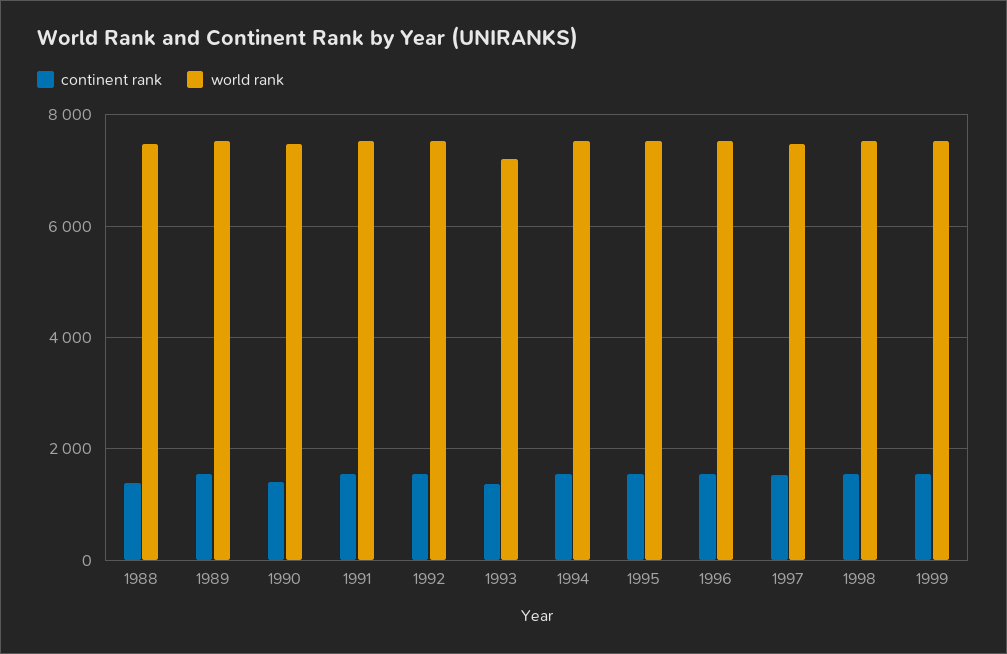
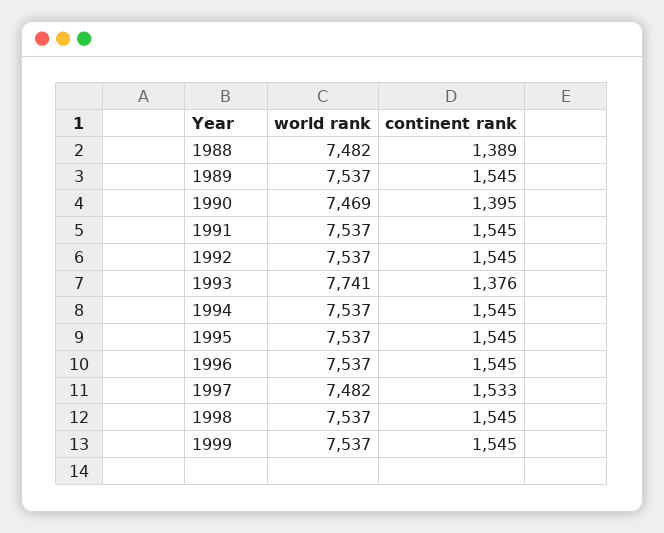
  {
    "continent rank": {
      "1988": 1389,
      "1989": 1545,
      "1990": 1395,
      "1991": 1545,
      "1992": 1545,
      "1993": 1376,
      "1994": 1545,
      "1995": 1545,
      "1996": 1545,
      "1997": 1533,
      "1998": 1545,
      "1999": 1545
    },
    "world rank": {
      "1988": 7482,
      "1989": 7537,
      "1990": 7469,
      "1991": 7537,
      "1992": 7537,
-     "1993": 7200,
+     "1993": 7741,
      "1994": 7537,
      "1995": 7537,
      "1996": 7537,
      "1997": 7482,
      "1998": 7537,
      "1999": 7537
    }
  }

